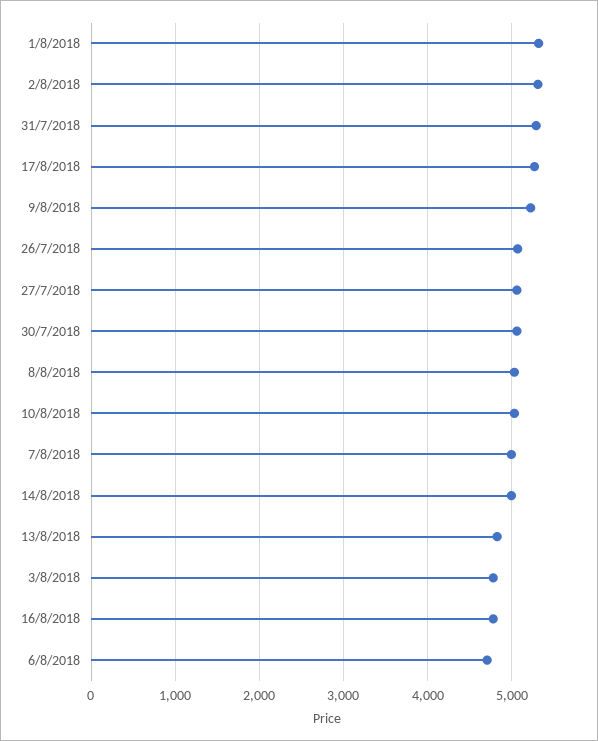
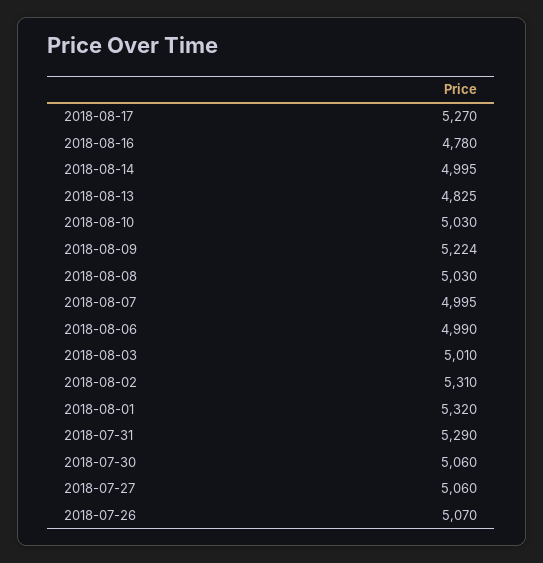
  {
    "1/8/2018": 5320,
    "2/8/2018": 5310,
    "31/7/2018": 5290,
    "17/8/2018": 5270,
    "9/8/2018": 5224,
    "26/7/2018": 5070,
    "27/7/2018": 5060,
    "30/7/2018": 5060,
    "8/8/2018": 5030,
    "10/8/2018": 5030,
    "7/8/2018": 4995,
    "14/8/2018": 4995,
    "13/8/2018": 4825,
-   "3/8/2018": 4800,
+   "3/8/2018": 5010,
    "16/8/2018": 4780,
-   "6/8/2018": 4700
+   "6/8/2018": 4990
  }

